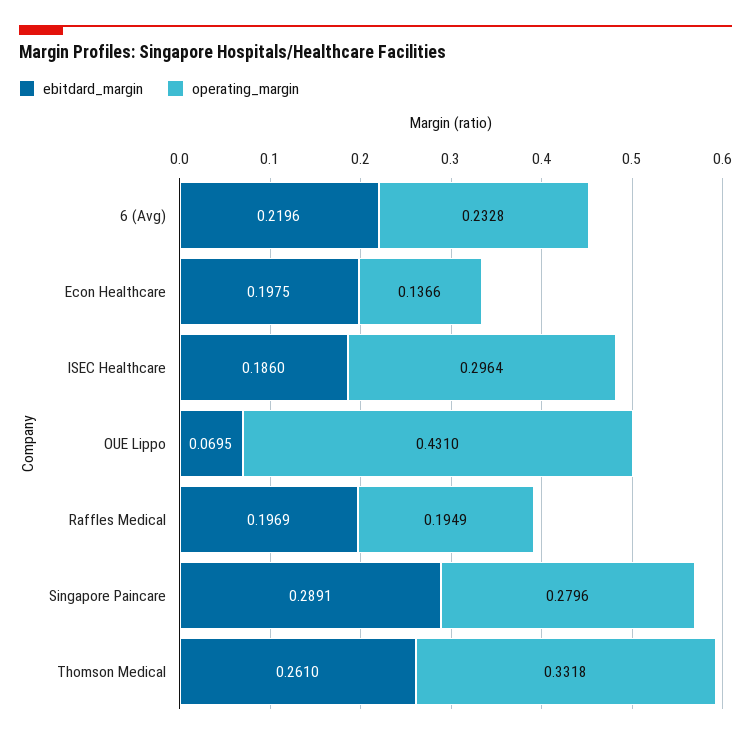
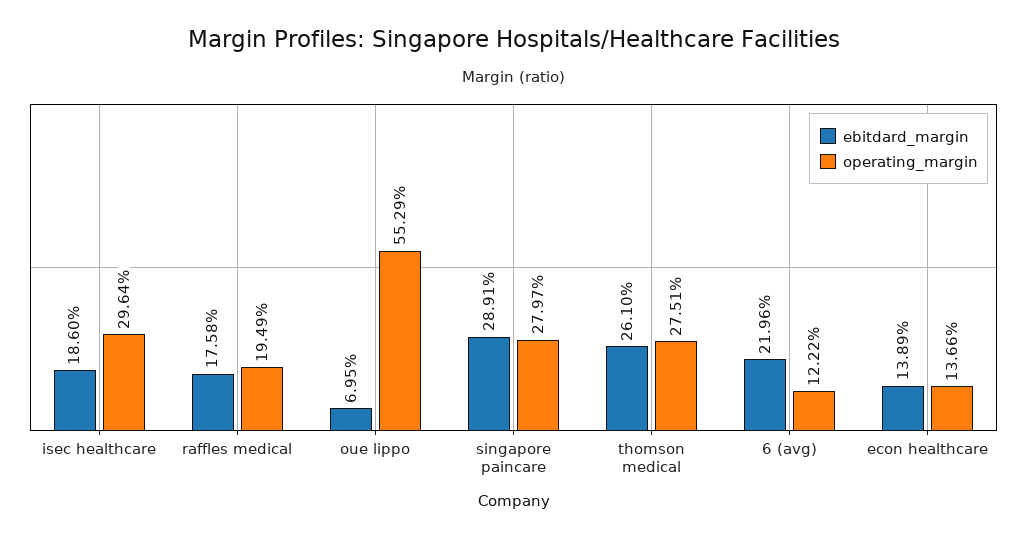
  {
    "ebitdard_margin": {
      "6 (Avg)": 0.2196,
-     "Econ Healthcare": 0.1975,
+     "Econ Healthcare": 0.1389,
      "ISEC Healthcare": 0.186,
      "OUE Lippo": 0.0695,
-     "Raffles Medical": 0.1969,
+     "Raffles Medical": 0.1758,
      "Singapore Paincare": 0.2891,
      "Thomson Medical": 0.261
    },
    "operating_margin": {
-     "6 (Avg)": 0.2328,
+     "6 (Avg)": 0.1222,
      "Econ Healthcare": 0.1366,
      "ISEC Healthcare": 0.2964,
-     "OUE Lippo": 0.431,
+     "OUE Lippo": 0.5529,
      "Raffles Medical": 0.1949,
-     "Singapore Paincare": 0.2796,
+     "Singapore Paincare": 0.2797,
-     "Thomson Medical": 0.3318
+     "Thomson Medical": 0.2751
    }
  }

